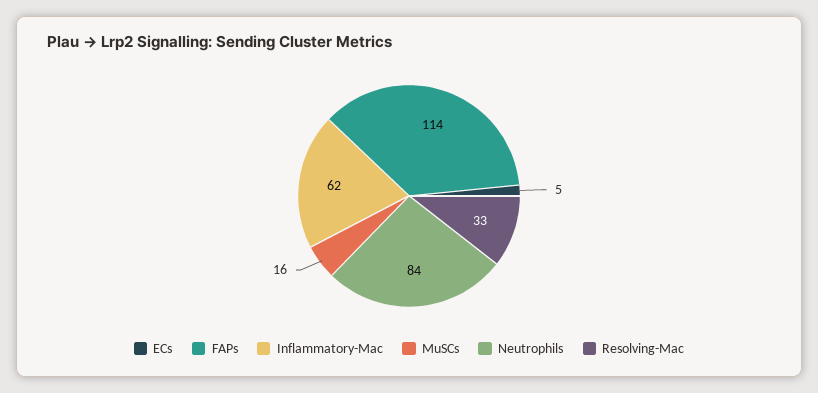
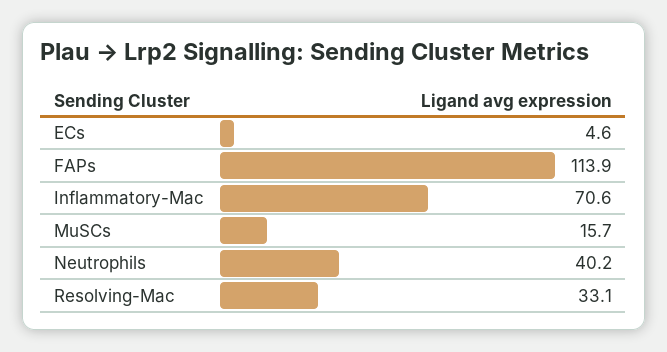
  {
    "ECs": 4.6,
    "FAPs": 113.9,
-   "Inflammatory-Mac": 62,
+   "Inflammatory-Mac": 70.6,
    "MuSCs": 15.7,
-   "Neutrophils": 84,
+   "Neutrophils": 40.2,
    "Resolving-Mac": 33.1
  }

